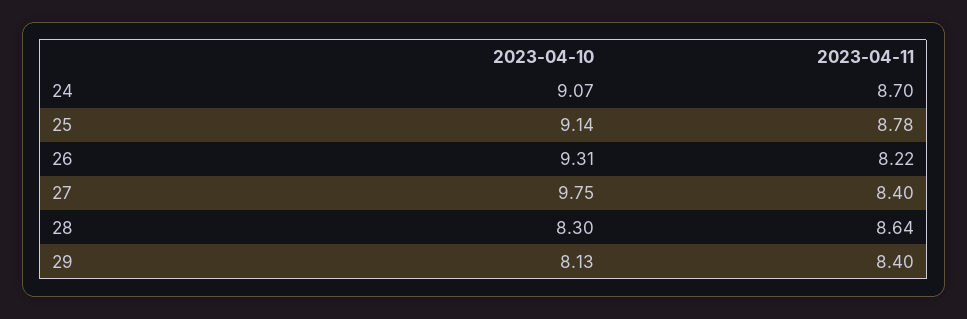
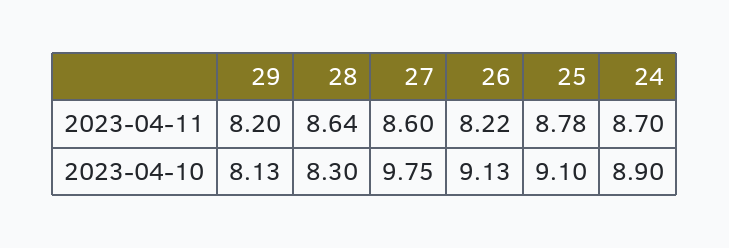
  {
    "2023-04-10": {
-     "24": 9.07,
+     "24": 8.9,
-     "25": 9.14,
+     "25": 9.1,
-     "26": 9.31,
+     "26": 9.13,
      "27": 9.75,
      "28": 8.3,
      "29": 8.13
    },
    "2023-04-11": {
      "24": 8.7,
      "25": 8.78,
      "26": 8.22,
-     "27": 8.4,
+     "27": 8.6,
      "28": 8.64,
-     "29": 8.4
+     "29": 8.2
    }
  }

